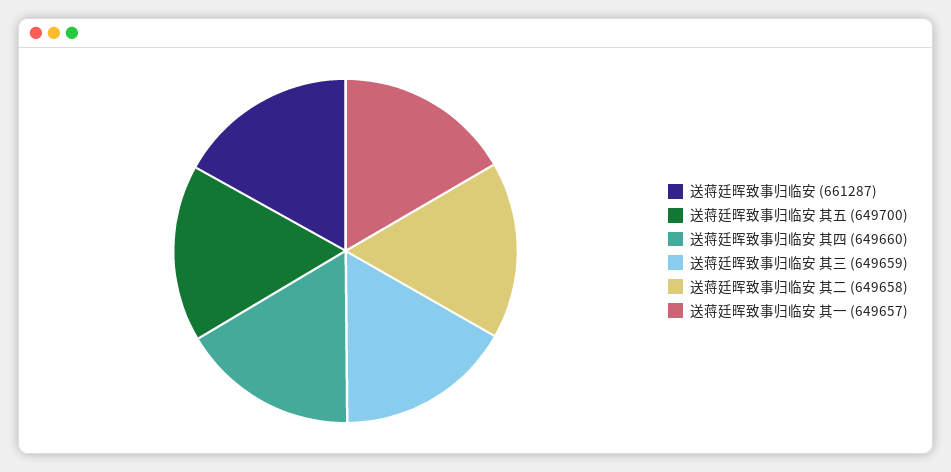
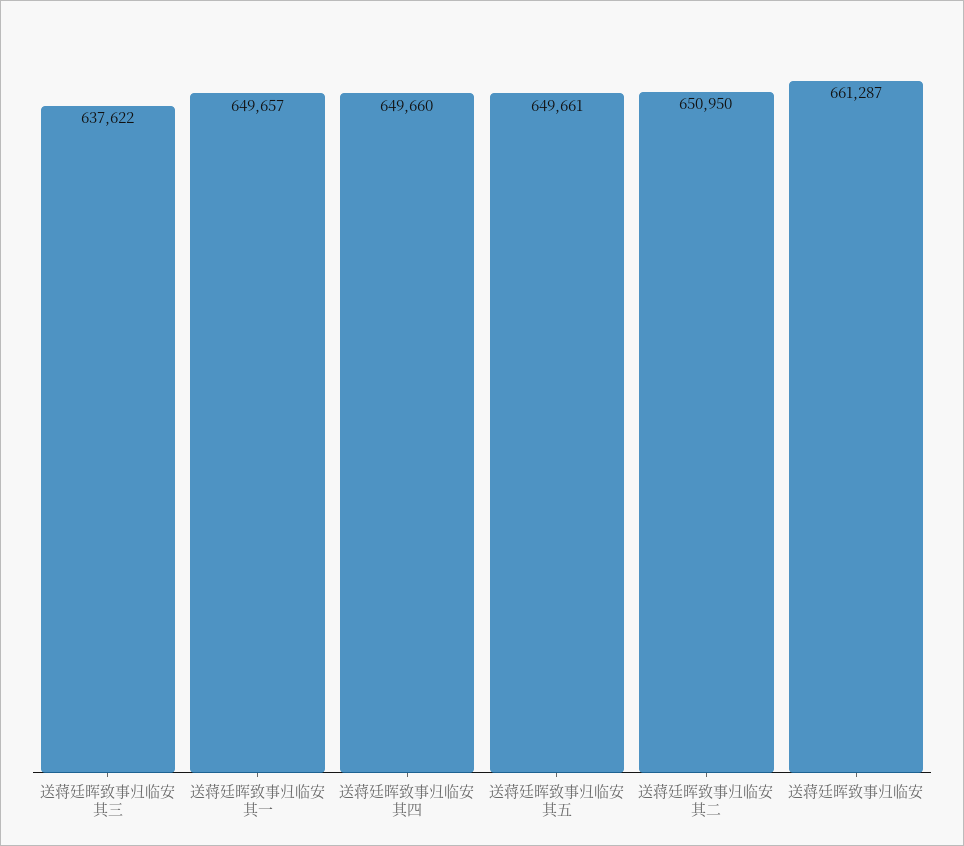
  {
    "送蒋廷晖致事归临安": 661287,
-   "送蒋廷晖致事归临安 其五": 649700,
+   "送蒋廷晖致事归临安 其五": 649661,
    "送蒋廷晖致事归临安 其四": 649660,
-   "送蒋廷晖致事归临安 其三": 649659,
+   "送蒋廷晖致事归临安 其三": 637622,
-   "送蒋廷晖致事归临安 其二": 649658,
+   "送蒋廷晖致事归临安 其二": 650950,
    "送蒋廷晖致事归临安 其一": 649657
  }

